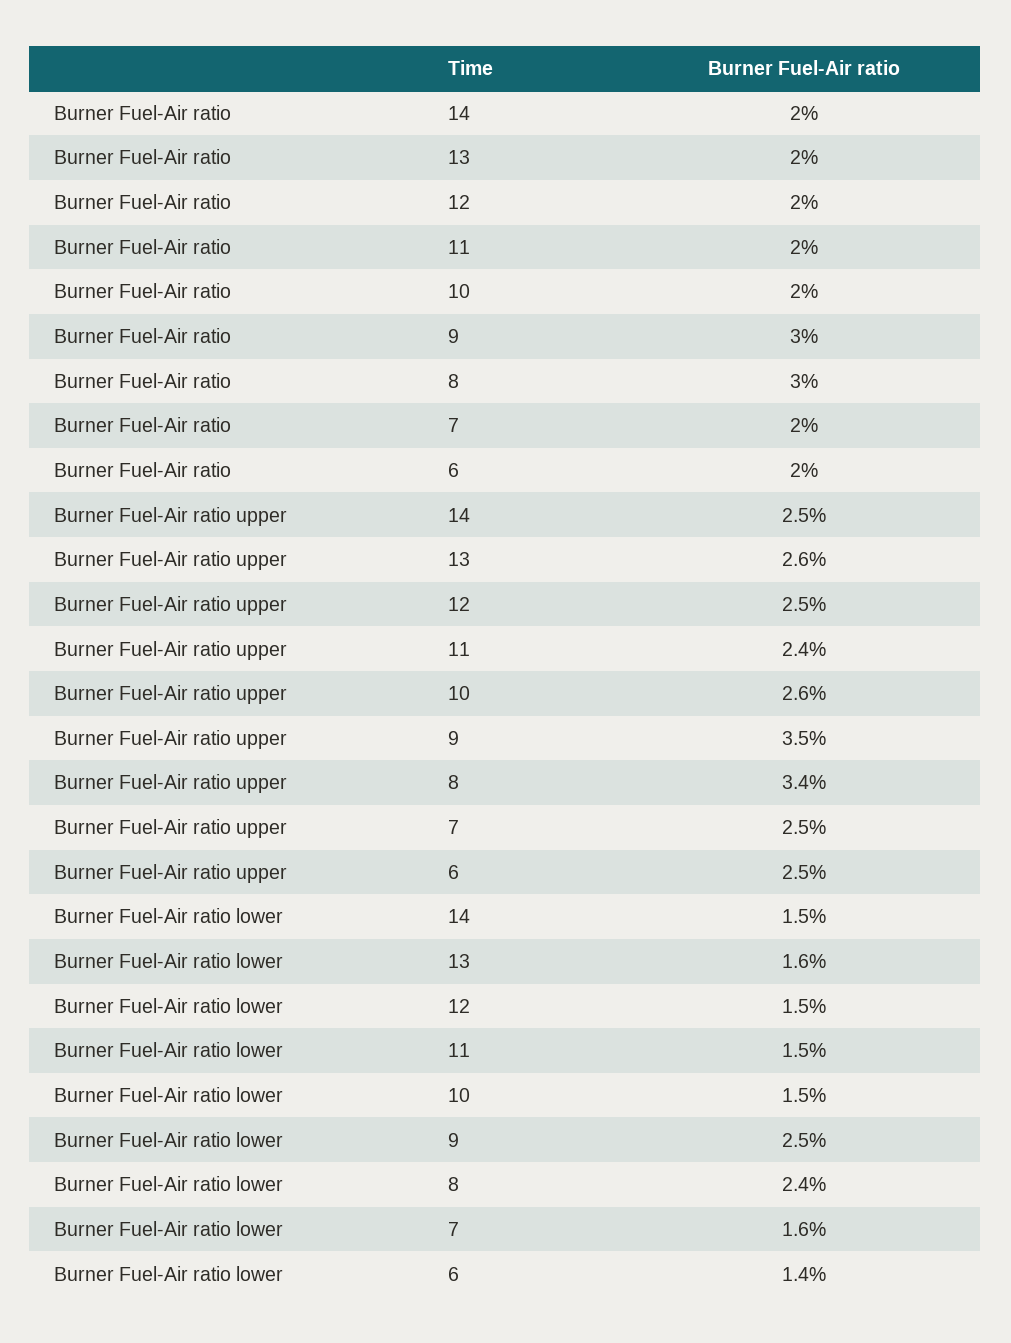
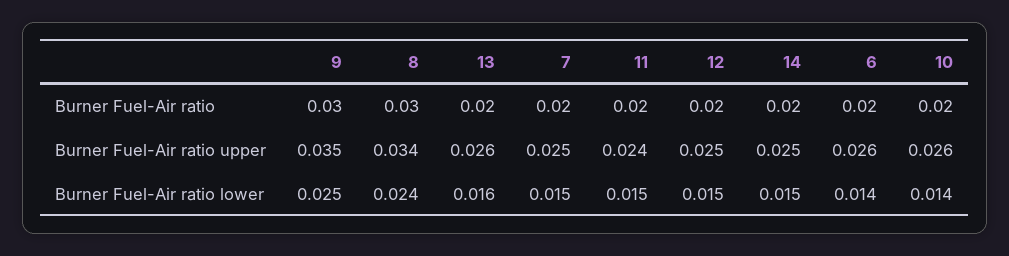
  {
    "Burner Fuel-Air ratio": {
      "14": 0.02,
      "13": 0.02,
      "12": 0.02,
      "11": 0.02,
      "10": 0.02,
      "9": 0.03,
      "8": 0.03,
      "7": 0.02,
      "6": 0.02
    },
    "Burner Fuel-Air ratio upper": {
      "14": 0.025,
      "13": 0.026,
      "12": 0.025,
      "11": 0.024,
      "10": 0.026,
      "9": 0.035,
      "8": 0.034,
      "7": 0.025,
-     "6": 0.025
+     "6": 0.026
    },
    "Burner Fuel-Air ratio lower": {
      "14": 0.015,
      "13": 0.016,
      "12": 0.015,
      "11": 0.015,
-     "10": 0.015,
+     "10": 0.014,
      "9": 0.025,
      "8": 0.024,
-     "7": 0.016,
+     "7": 0.015,
      "6": 0.014
    }
  }

